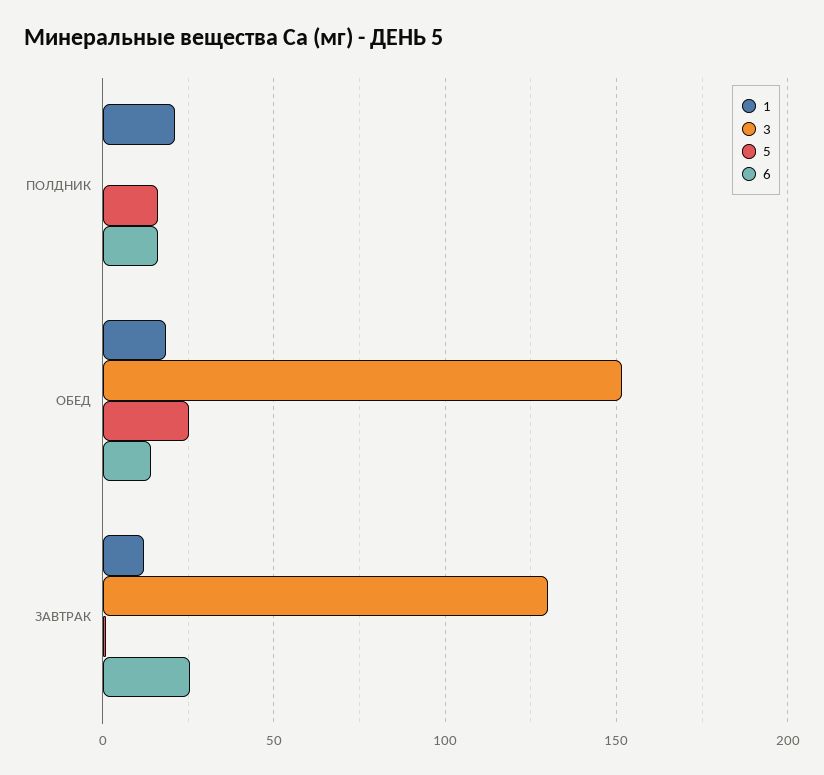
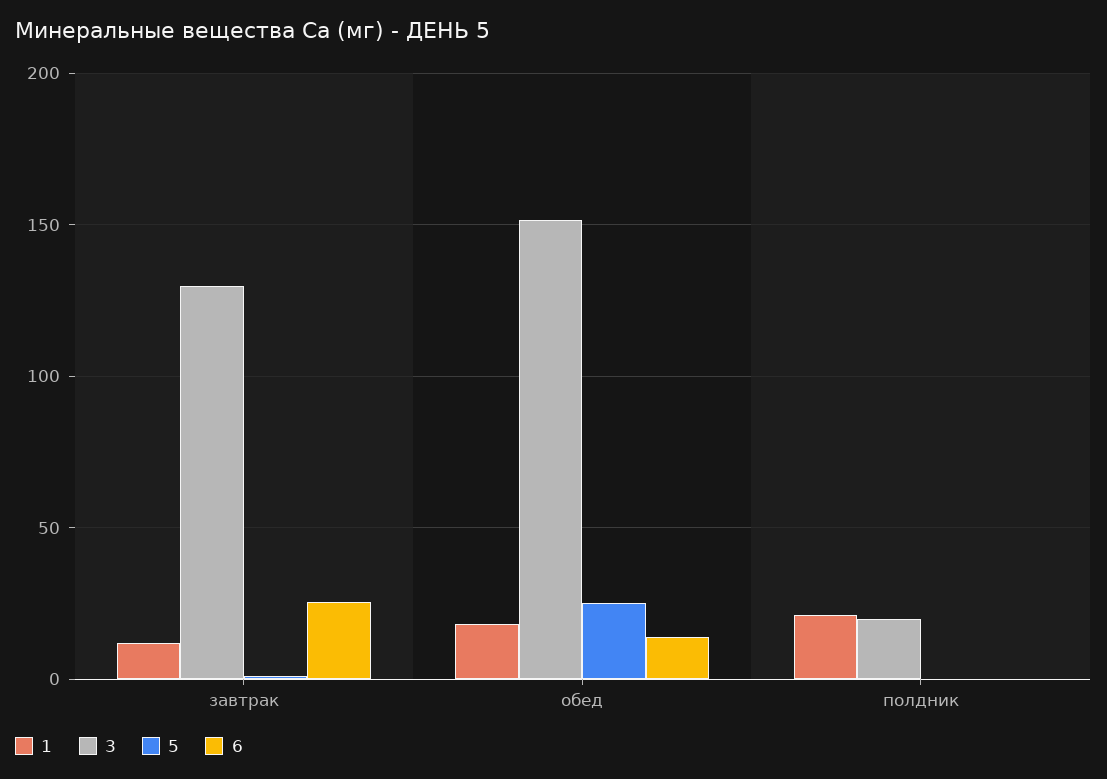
  {
    "1": {
      "ПОЛДНИК": 20,
      "ОБЕД": 20,
      "ЗАВТРАК": 10
    },
    "3": {
-     "ПОЛДНИК": 0,
+     "ПОЛДНИК": 20,
      "ОБЕД": 150,
      "ЗАВТРАК": 130
    },
    "5": {
-     "ПОЛДНИК": 15,
+     "ПОЛДНИК": 0,
      "ОБЕД": 25,
      "ЗАВТРАК": 0
    },
    "6": {
-     "ПОЛДНИК": 15,
+     "ПОЛДНИК": 0,
      "ОБЕД": 15,
      "ЗАВТРАК": 25
    }
  }

